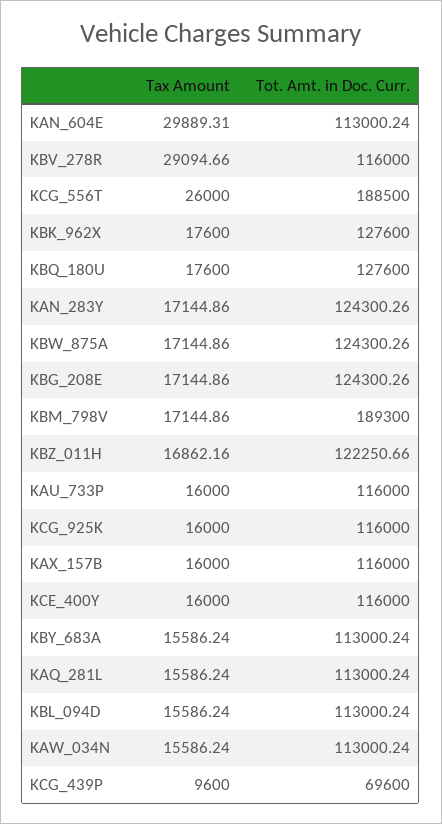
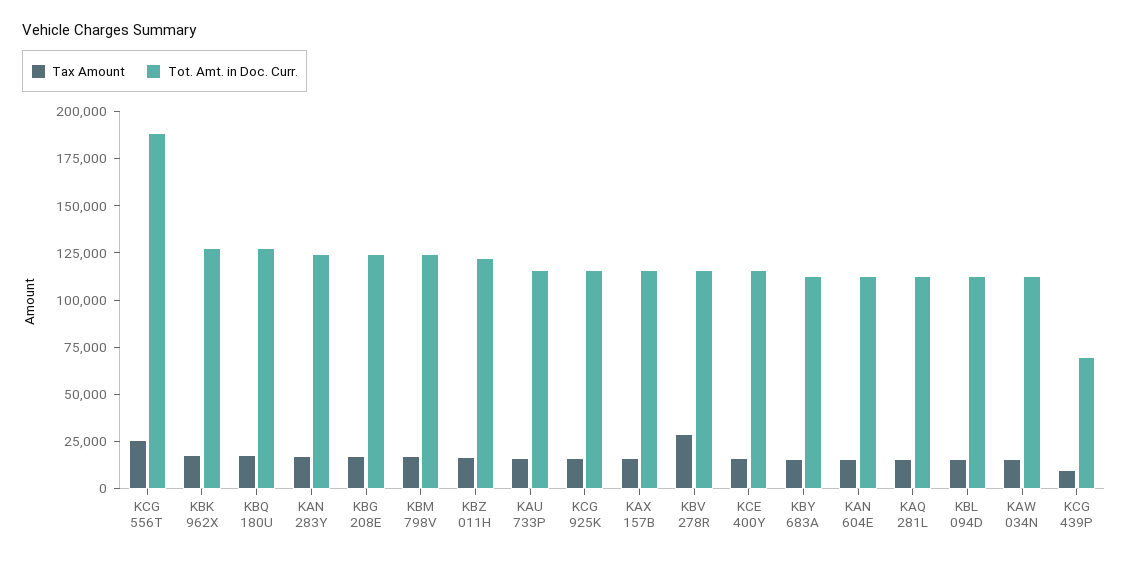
  {
    "Tax Amount": {
-     "KAN_604E": 29889.31,
+     "KAN_604E": 15000,
      "KBV_278R": 29094.66,
      "KCG_556T": 26000,
      "KBK_962X": 17600,
      "KBQ_180U": 17600,
      "KAN_283Y": 17144.86,
-     "KBW_875A": 17144.86,
      "KBG_208E": 17144.86,
      "KBM_798V": 17144.86,
      "KBZ_011H": 16862.16,
      "KAU_733P": 16000,
      "KCG_925K": 16000,
      "KAX_157B": 16000,
      "KCE_400Y": 16000,
      "KBY_683A": 15586.24,
      "KAQ_281L": 15586.24,
      "KBL_094D": 15586.24,
      "KAW_034N": 15586.24,
      "KCG_439P": 9600
    },
    "Tot. Amt. in Doc. Curr.": {
      "KAN_604E": 113000.24,
      "KBV_278R": 116000,
      "KCG_556T": 188500,
      "KBK_962X": 127600,
      "KBQ_180U": 127600,
      "KAN_283Y": 124300.26,
-     "KBW_875A": 124300.26,
      "KBG_208E": 124300.26,
-     "KBM_798V": 189300,
+     "KBM_798V": 125000,
      "KBZ_011H": 122250.66,
      "KAU_733P": 116000,
      "KCG_925K": 116000,
      "KAX_157B": 116000,
      "KCE_400Y": 116000,
      "KBY_683A": 113000.24,
      "KAQ_281L": 113000.24,
      "KBL_094D": 113000.24,
      "KAW_034N": 113000.24,
      "KCG_439P": 69600
    }
  }

